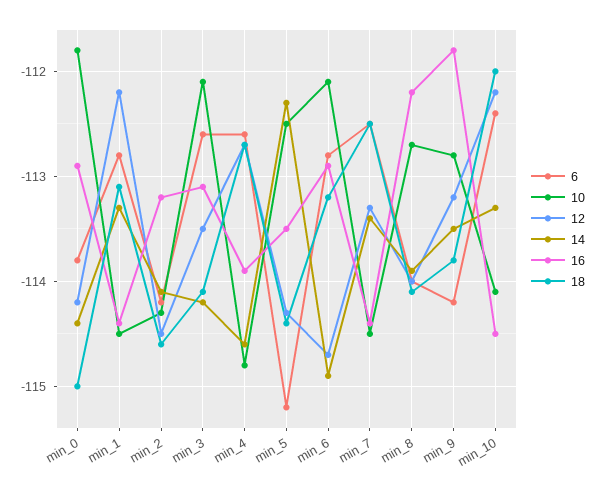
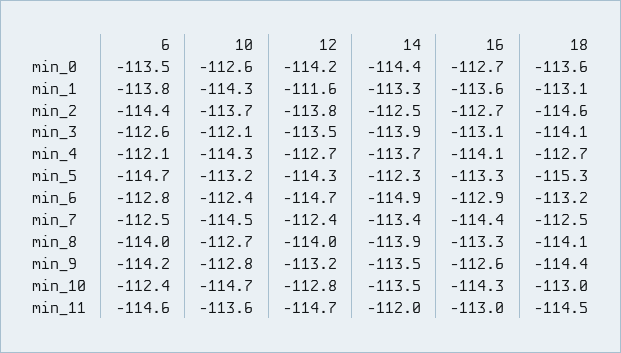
  {
    "6": {
-     "min_0": -113.8,
+     "min_0": -113.5,
-     "min_1": -112.8,
+     "min_1": -113.8,
-     "min_2": -114.2,
+     "min_2": -114.4,
      "min_3": -112.6,
-     "min_4": -112.6,
+     "min_4": -112.1,
-     "min_5": -115.2,
+     "min_5": -114.7,
      "min_6": -112.8,
      "min_7": -112.5,
      "min_8": -114,
      "min_9": -114.2,
-     "min_10": -112.4
+     "min_10": -112.4,
+     "min_11": -114.6
    },
    "10": {
-     "min_0": -111.8,
+     "min_0": -112.6,
-     "min_1": -114.5,
+     "min_1": -114.3,
-     "min_2": -114.3,
+     "min_2": -113.7,
      "min_3": -112.1,
-     "min_4": -114.8,
+     "min_4": -114.3,
-     "min_5": -112.5,
+     "min_5": -113.2,
-     "min_6": -112.1,
+     "min_6": -112.4,
      "min_7": -114.5,
      "min_8": -112.7,
      "min_9": -112.8,
-     "min_10": -114.1
+     "min_10": -114.7,
+     "min_11": -113.6
    },
    "12": {
      "min_0": -114.2,
-     "min_1": -112.2,
+     "min_1": -111.6,
-     "min_2": -114.5,
+     "min_2": -113.8,
      "min_3": -113.5,
      "min_4": -112.7,
      "min_5": -114.3,
      "min_6": -114.7,
-     "min_7": -113.3,
+     "min_7": -112.4,
      "min_8": -114,
      "min_9": -113.2,
-     "min_10": -112.2
+     "min_10": -112.8,
+     "min_11": -114.7
    },
    "14": {
      "min_0": -114.4,
      "min_1": -113.3,
-     "min_2": -114.1,
+     "min_2": -112.5,
-     "min_3": -114.2,
+     "min_3": -113.9,
-     "min_4": -114.6,
+     "min_4": -113.7,
      "min_5": -112.3,
      "min_6": -114.9,
      "min_7": -113.4,
      "min_8": -113.9,
      "min_9": -113.5,
-     "min_10": -113.3
+     "min_10": -113.5,
+     "min_11": -112
    },
    "16": {
-     "min_0": -112.9,
+     "min_0": -112.7,
-     "min_1": -114.4,
+     "min_1": -113.6,
-     "min_2": -113.2,
+     "min_2": -112.7,
      "min_3": -113.1,
-     "min_4": -113.9,
+     "min_4": -114.1,
-     "min_5": -113.5,
+     "min_5": -113.3,
      "min_6": -112.9,
      "min_7": -114.4,
-     "min_8": -112.2,
+     "min_8": -113.3,
-     "min_9": -111.8,
+     "min_9": -112.6,
-     "min_10": -114.5
+     "min_10": -114.3,
+     "min_11": -113
    },
    "18": {
-     "min_0": -115,
+     "min_0": -113.6,
      "min_1": -113.1,
      "min_2": -114.6,
      "min_3": -114.1,
      "min_4": -112.7,
-     "min_5": -114.4,
+     "min_5": -115.3,
      "min_6": -113.2,
      "min_7": -112.5,
      "min_8": -114.1,
-     "min_9": -113.8,
+     "min_9": -114.4,
-     "min_10": -112
+     "min_10": -113,
+     "min_11": -114.5
    }
  }

